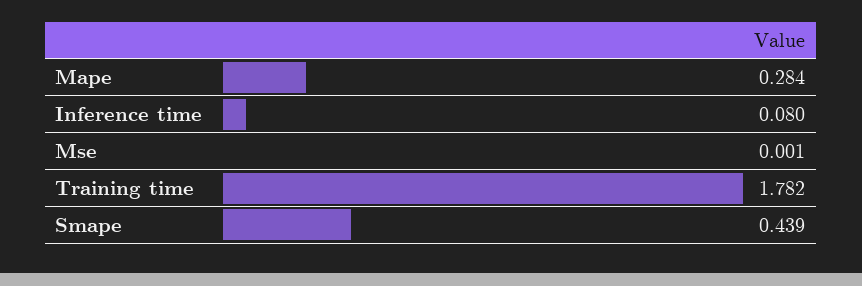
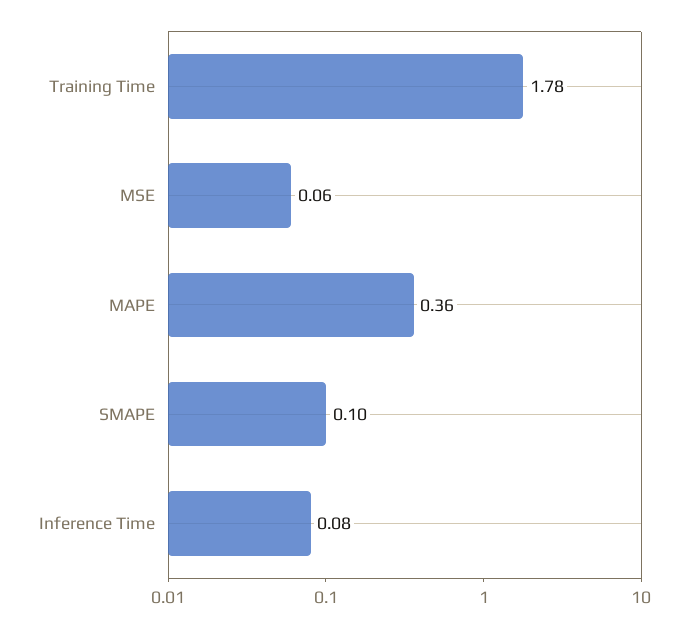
  {
-   "Mape": 0.284,
+   "Mape": 0.36,
    "Inference time": 0.08,
-   "Mse": 0.001,
+   "Mse": 0.06,
    "Training time": 1.782,
-   "Smape": 0.439
+   "Smape": 0.1
  }

